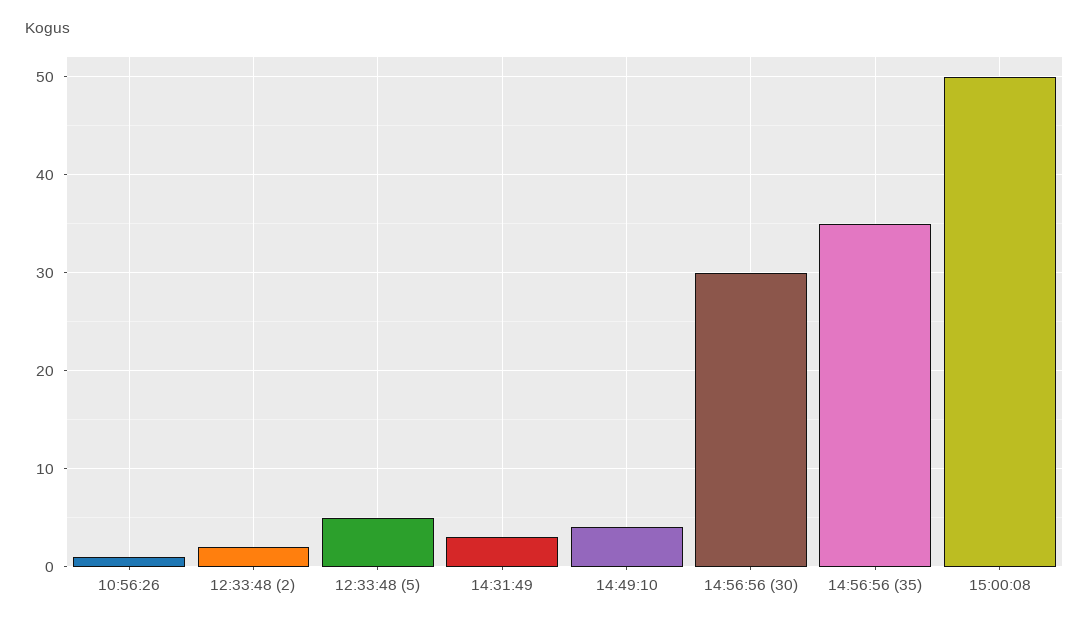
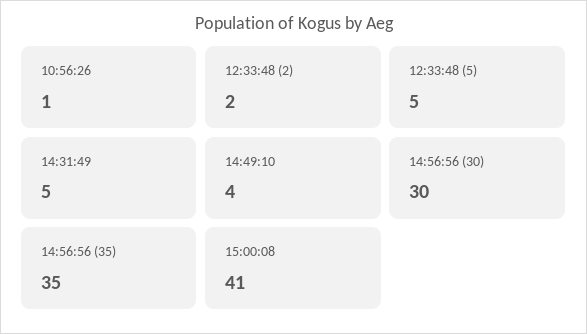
  {
    "10:56:26": 1,
    "12:33:48 (2)": 2,
    "12:33:48 (5)": 5,
-   "14:31:49": 3,
+   "14:31:49": 5,
    "14:49:10": 4,
    "14:56:56 (30)": 30,
    "14:56:56 (35)": 35,
-   "15:00:08": 50
+   "15:00:08": 41
  }

